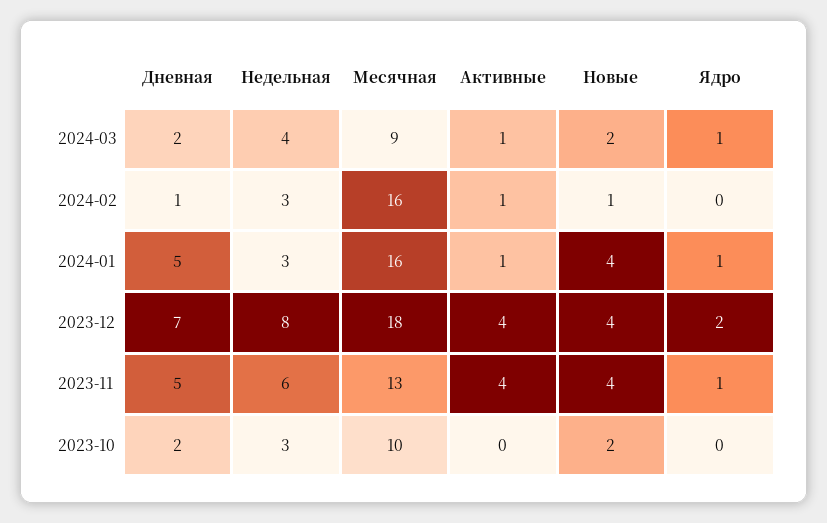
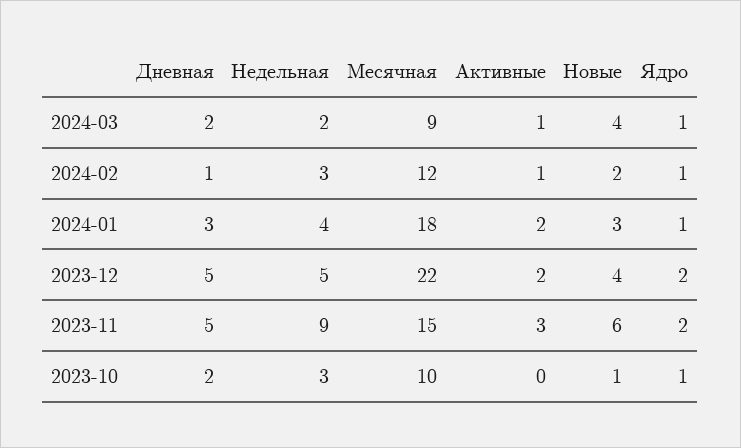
  {
    "Дневная": {
      "2024-03": 2,
      "2024-02": 1,
-     "2024-01": 5,
+     "2024-01": 3,
-     "2023-12": 7,
+     "2023-12": 5,
      "2023-11": 5,
      "2023-10": 2
    },
    "Недельная": {
-     "2024-03": 4,
+     "2024-03": 2,
      "2024-02": 3,
-     "2024-01": 3,
+     "2024-01": 4,
-     "2023-12": 8,
+     "2023-12": 5,
-     "2023-11": 6,
+     "2023-11": 9,
      "2023-10": 3
    },
    "Месячная": {
      "2024-03": 9,
-     "2024-02": 16,
+     "2024-02": 12,
-     "2024-01": 16,
+     "2024-01": 18,
-     "2023-12": 18,
+     "2023-12": 22,
-     "2023-11": 13,
+     "2023-11": 15,
      "2023-10": 10
    },
    "Активные": {
      "2024-03": 1,
      "2024-02": 1,
-     "2024-01": 1,
+     "2024-01": 2,
-     "2023-12": 4,
+     "2023-12": 2,
-     "2023-11": 4,
+     "2023-11": 3,
      "2023-10": 0
    },
    "Новые": {
-     "2024-03": 2,
+     "2024-03": 4,
-     "2024-02": 1,
+     "2024-02": 2,
-     "2024-01": 4,
+     "2024-01": 3,
      "2023-12": 4,
-     "2023-11": 4,
+     "2023-11": 6,
-     "2023-10": 2
+     "2023-10": 1
    },
    "Ядро": {
      "2024-03": 1,
-     "2024-02": 0,
+     "2024-02": 1,
      "2024-01": 1,
      "2023-12": 2,
-     "2023-11": 1,
+     "2023-11": 2,
-     "2023-10": 0
+     "2023-10": 1
    }
  }

